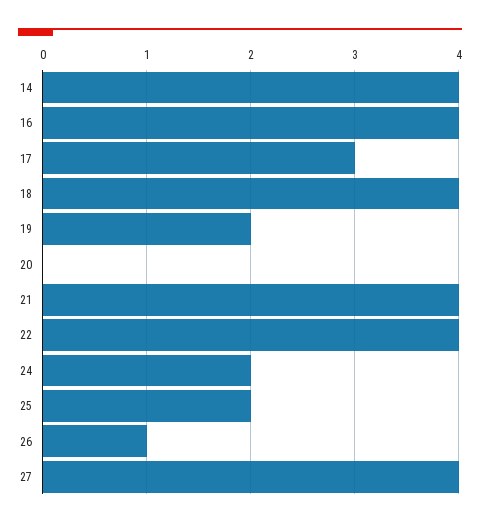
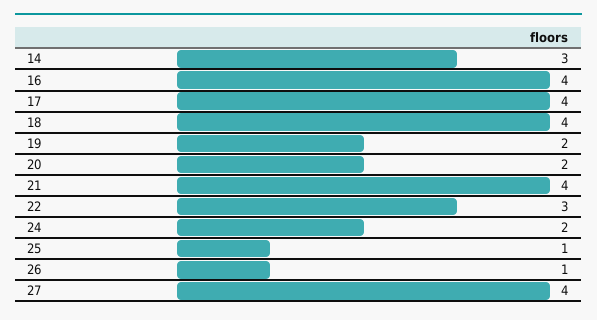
  {
-   "14": 4,
+   "14": 3,
    "16": 4,
-   "17": 3,
+   "17": 4,
    "18": 4,
    "19": 2,
-   "20": 0,
+   "20": 2,
    "21": 4,
-   "22": 4,
+   "22": 3,
    "24": 2,
-   "25": 2,
+   "25": 1,
    "26": 1,
    "27": 4
  }

